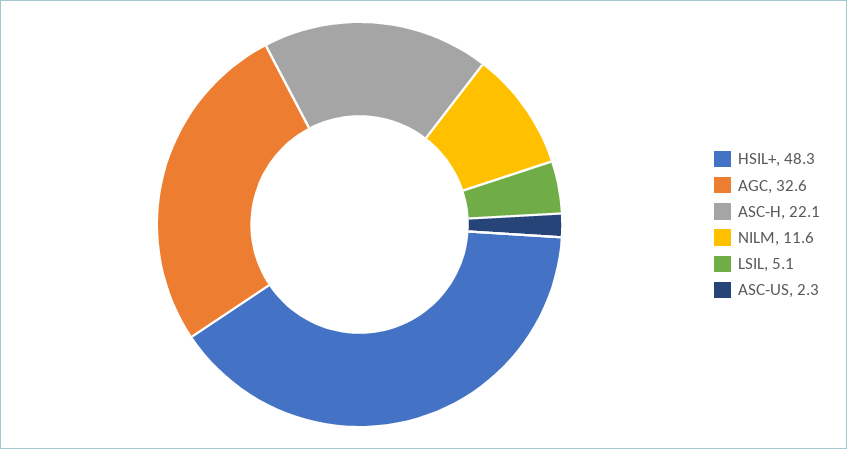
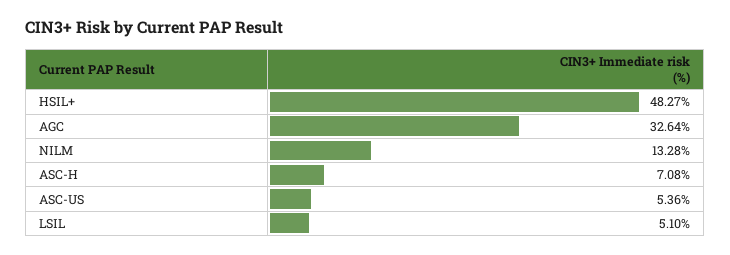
  {
    "HSIL+": 48.27,
    "AGC": 32.64,
-   "ASC-H": 22.1,
+   "ASC-H": 7.08,
-   "NILM": 11.6,
+   "NILM": 13.28,
    "LSIL": 5.1,
-   "ASC-US": 2.3
+   "ASC-US": 5.36
  }

